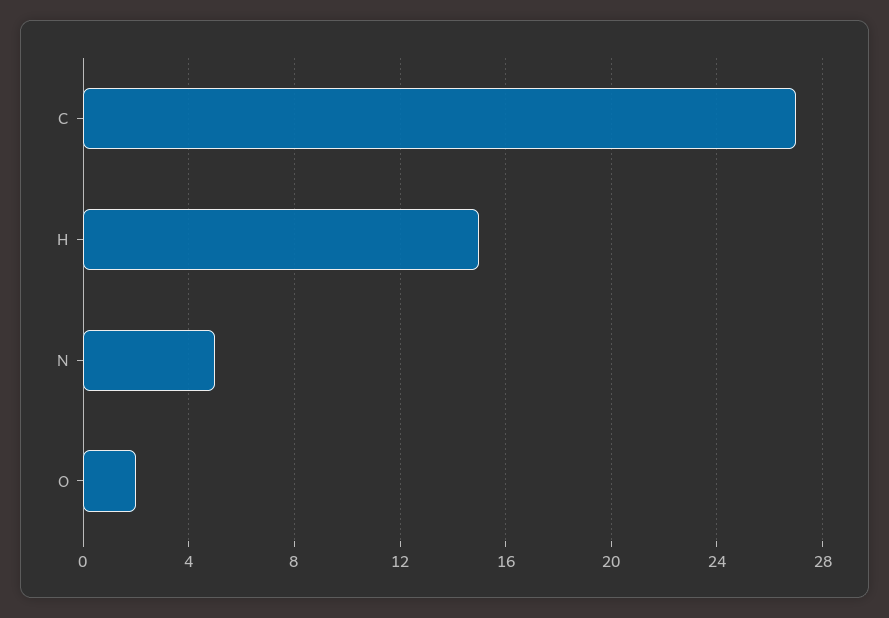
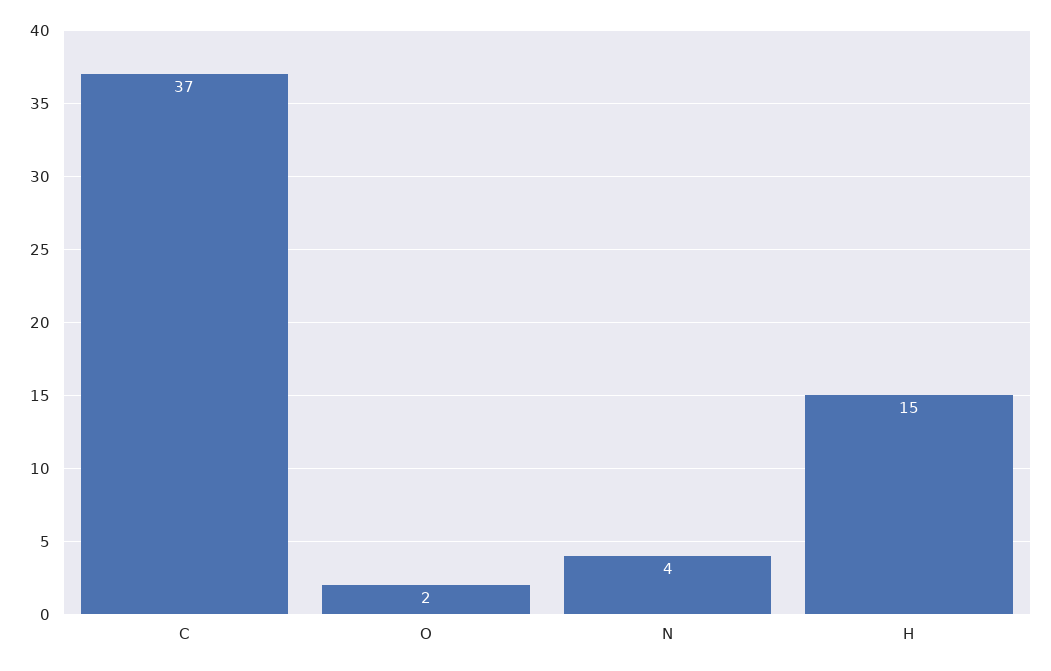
  {
-   "C": 27,
+   "C": 37,
    "H": 15,
-   "N": 5,
+   "N": 4,
    "O": 2
  }

